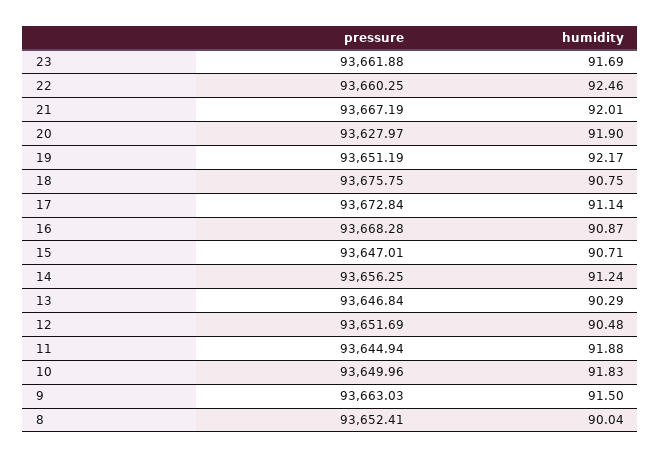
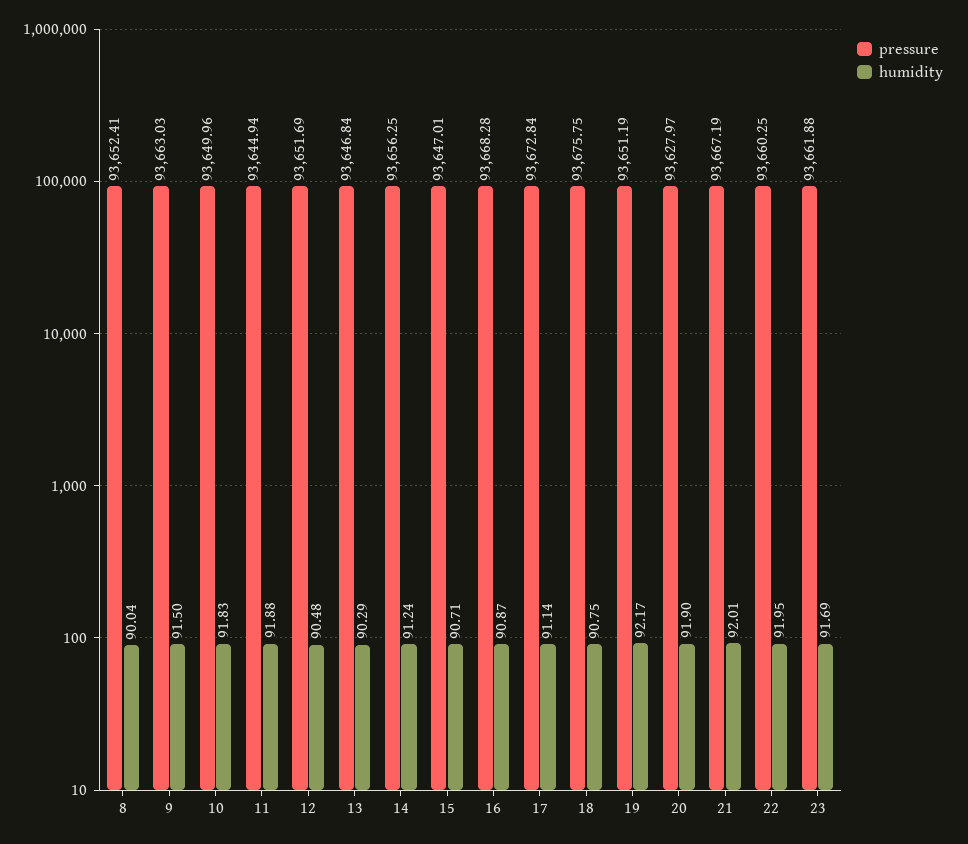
  {
    "pressure": {
      "23": 93661.88,
      "22": 93660.25,
      "21": 93667.19,
      "20": 93627.97,
      "19": 93651.19,
      "18": 93675.75,
      "17": 93672.84,
      "16": 93668.28,
      "15": 93647.01,
      "14": 93656.25,
      "13": 93646.84,
      "12": 93651.69,
      "11": 93644.94,
      "10": 93649.96,
      "9": 93663.03,
      "8": 93652.41
    },
    "humidity": {
      "23": 91.69,
-     "22": 92.46,
+     "22": 91.95,
      "21": 92.01,
      "20": 91.9,
      "19": 92.17,
      "18": 90.75,
      "17": 91.14,
      "16": 90.87,
      "15": 90.71,
      "14": 91.24,
      "13": 90.29,
      "12": 90.48,
      "11": 91.88,
      "10": 91.83,
      "9": 91.5,
      "8": 90.04
    }
  }

